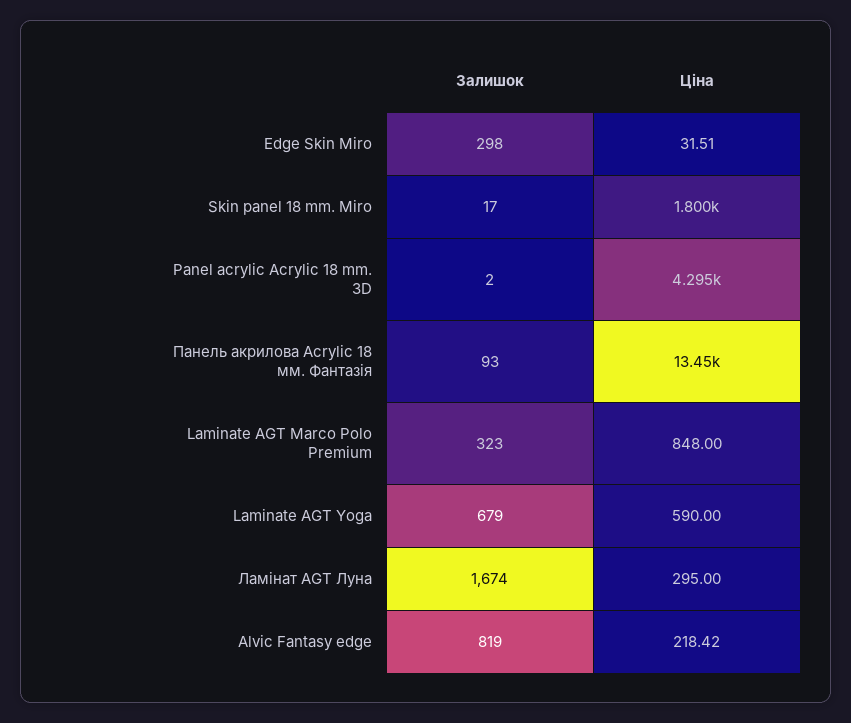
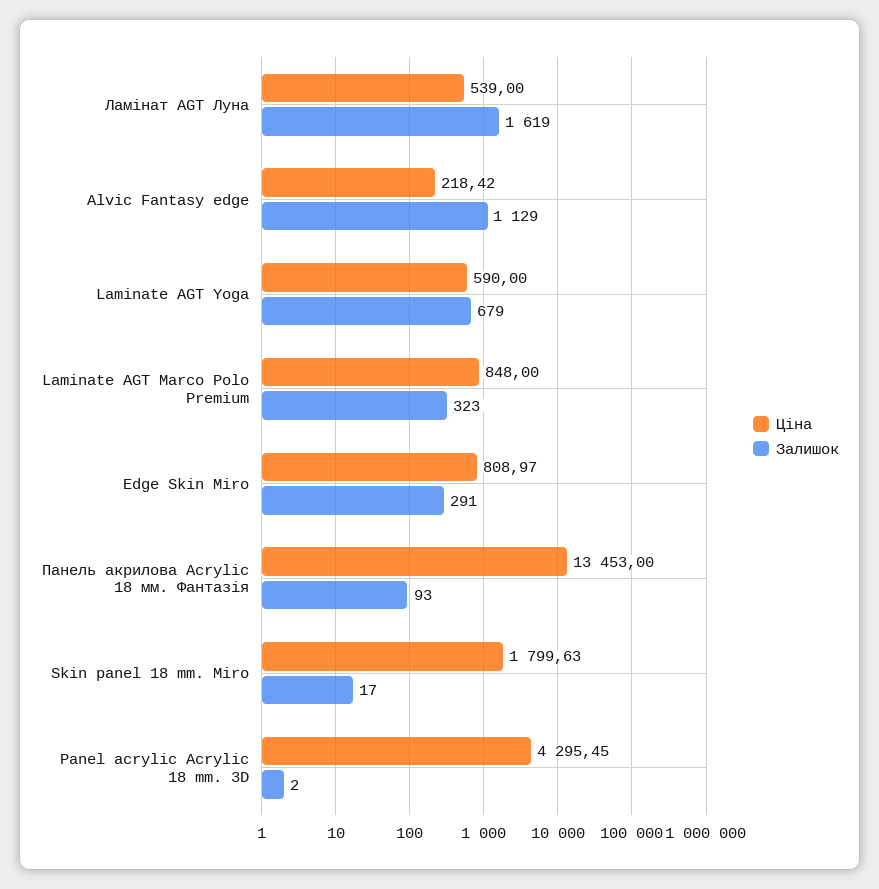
  {
    "Залишок": {
-     "Edge Skin Miro": 298,
+     "Edge Skin Miro": 291,
      "Skin panel 18 mm. Miro": 17,
      "Panel acrylic Acrylic 18 mm. 3D": 2,
      "Панель акрилова Acrylic 18 мм. Фантазія": 93,
      "Laminate AGT Marco Polo Premium": 323,
      "Laminate AGT Yoga": 679,
-     "Ламінат AGT Луна": 1674,
+     "Ламінат AGT Луна": 1619,
-     "Alvic Fantasy edge": 819
+     "Alvic Fantasy edge": 1129
    },
    "Ціна": {
-     "Edge Skin Miro": 31.51,
+     "Edge Skin Miro": 808.97,
      "Skin panel 18 mm. Miro": 1799.63,
      "Panel acrylic Acrylic 18 mm. 3D": 4295.45,
      "Панель акрилова Acrylic 18 мм. Фантазія": 13453,
      "Laminate AGT Marco Polo Premium": 848,
      "Laminate AGT Yoga": 590,
-     "Ламінат AGT Луна": 295,
+     "Ламінат AGT Луна": 539,
      "Alvic Fantasy edge": 218.42
    }
  }

